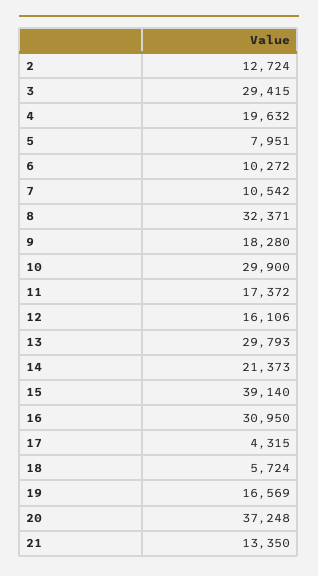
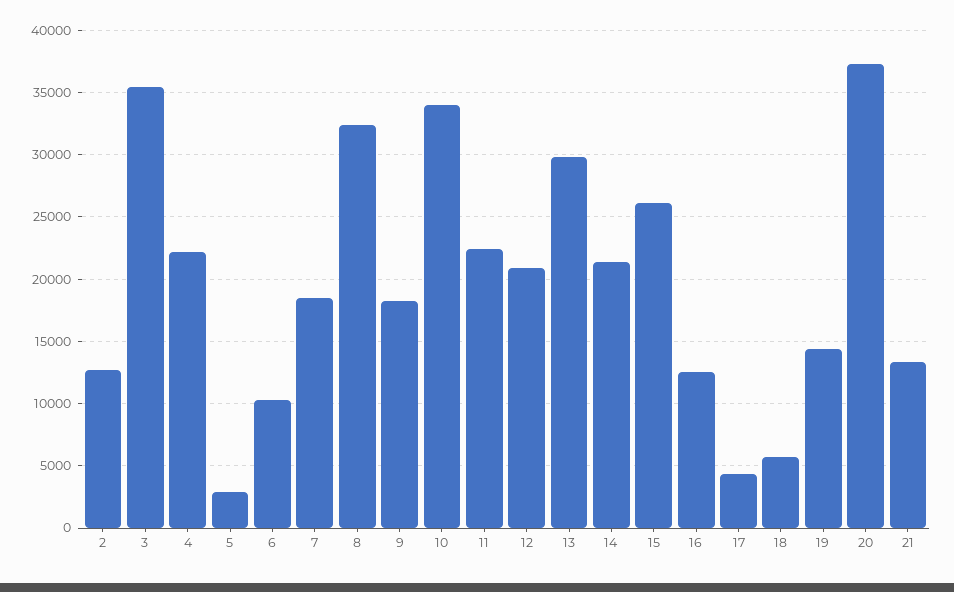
  {
    "2": 12724,
-   "3": 29415,
+   "3": 35500,
-   "4": 19632,
+   "4": 22000,
-   "5": 7951,
+   "5": 3000,
    "6": 10272,
-   "7": 10542,
+   "7": 18500,
    "8": 32371,
    "9": 18280,
-   "10": 29900,
+   "10": 34000,
-   "11": 17372,
+   "11": 22500,
-   "12": 16106,
+   "12": 21000,
    "13": 29793,
    "14": 21373,
-   "15": 39140,
+   "15": 26000,
-   "16": 30950,
+   "16": 12500,
    "17": 4315,
    "18": 5724,
-   "19": 16569,
+   "19": 14500,
    "20": 37248,
    "21": 13350
  }

